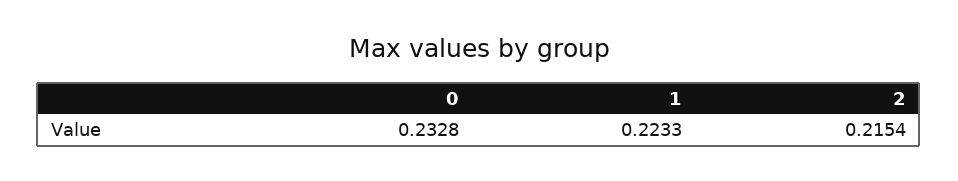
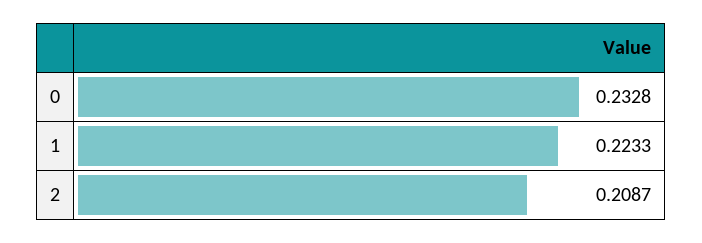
  {
    "0": 0.2328,
    "1": 0.2233,
-   "2": 0.2154
+   "2": 0.2087
  }

